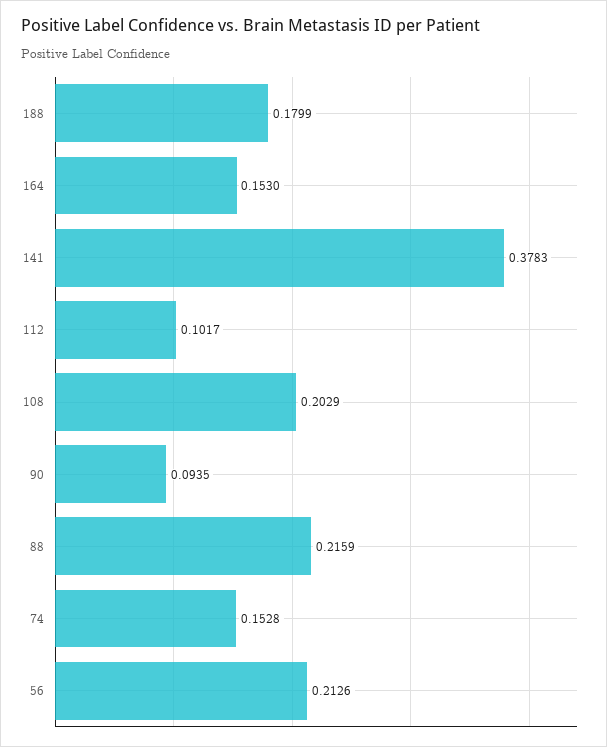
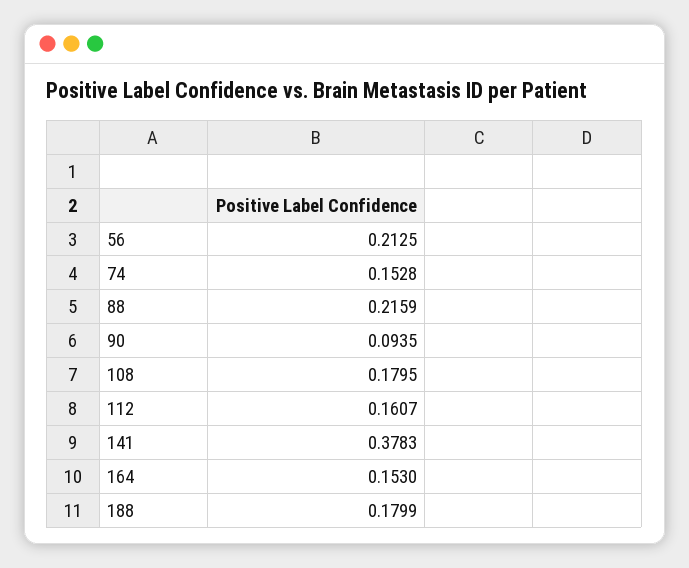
  {
    "188": 0.1799,
    "164": 0.153,
    "141": 0.3783,
-   "112": 0.1017,
+   "112": 0.1607,
-   "108": 0.2029,
+   "108": 0.1795,
    "90": 0.0935,
    "88": 0.2159,
    "74": 0.1528,
-   "56": 0.2126
+   "56": 0.2125
  }

